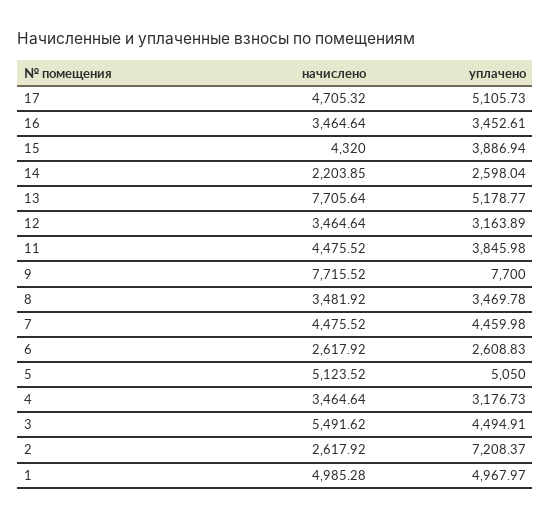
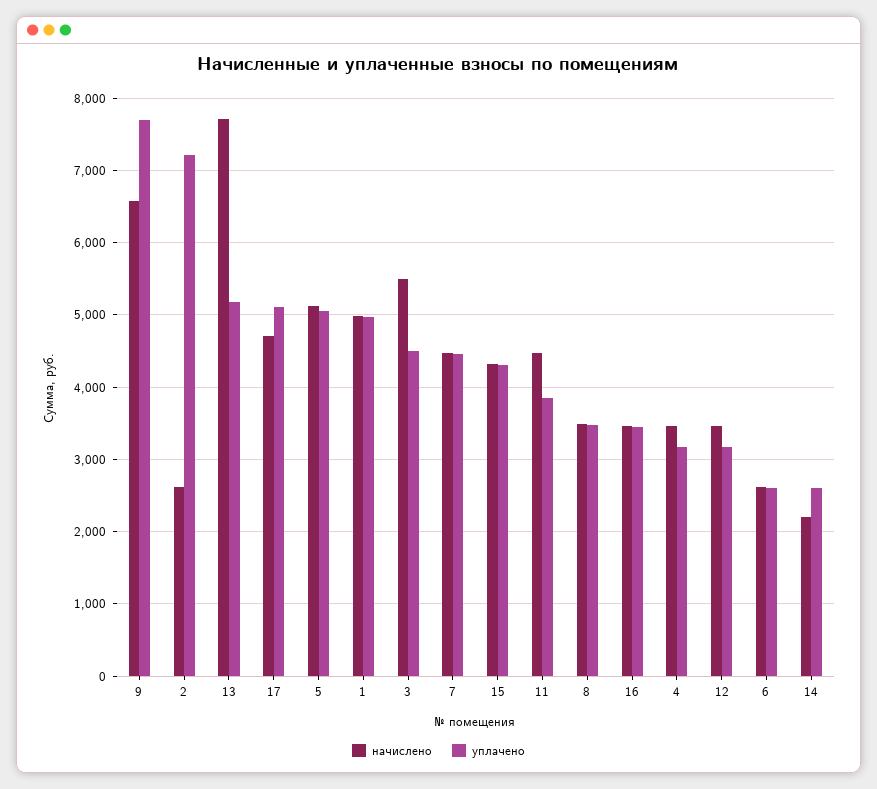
  {
    "начислено": {
      "17": 4705.32,
      "16": 3464.64,
      "15": 4320,
      "14": 2203.85,
      "13": 7705.64,
      "12": 3464.64,
      "11": 4475.52,
-     "9": 7715.52,
+     "9": 6600,
      "8": 3481.92,
      "7": 4475.52,
      "6": 2617.92,
      "5": 5123.52,
      "4": 3464.64,
      "3": 5491.62,
      "2": 2617.92,
      "1": 4985.28
    },
    "уплачено": {
      "17": 5105.73,
      "16": 3452.61,
-     "15": 3886.94,
+     "15": 4300,
      "14": 2598.04,
      "13": 5178.77,
      "12": 3163.89,
      "11": 3845.98,
      "9": 7700,
      "8": 3469.78,
      "7": 4459.98,
      "6": 2608.83,
      "5": 5050,
      "4": 3176.73,
      "3": 4494.91,
      "2": 7208.37,
      "1": 4967.97
    }
  }

